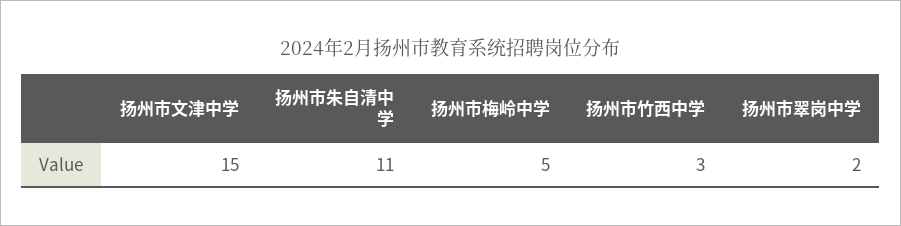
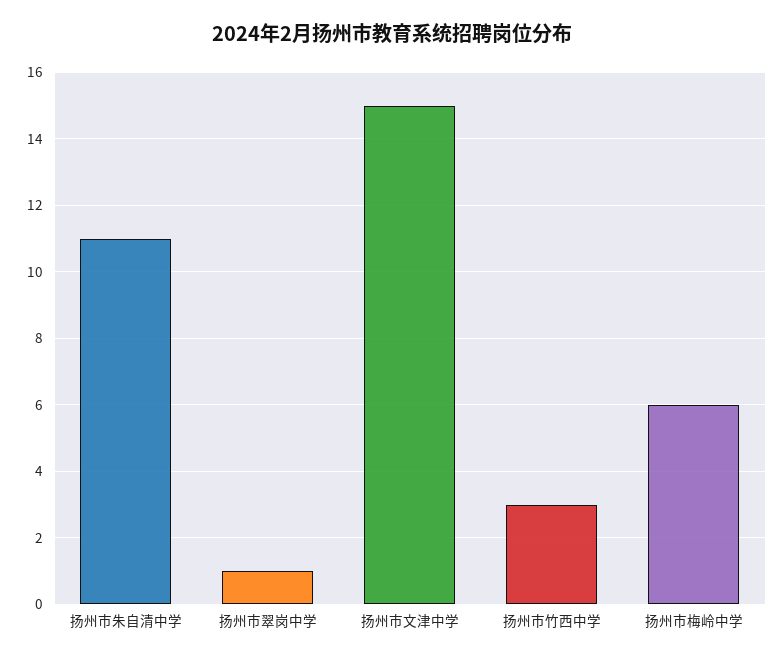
  {
    "扬州市文津中学": 15,
    "扬州市朱自清中学": 11,
-   "扬州市梅岭中学": 5,
+   "扬州市梅岭中学": 6,
    "扬州市竹西中学": 3,
-   "扬州市翠岗中学": 2
+   "扬州市翠岗中学": 1
  }

